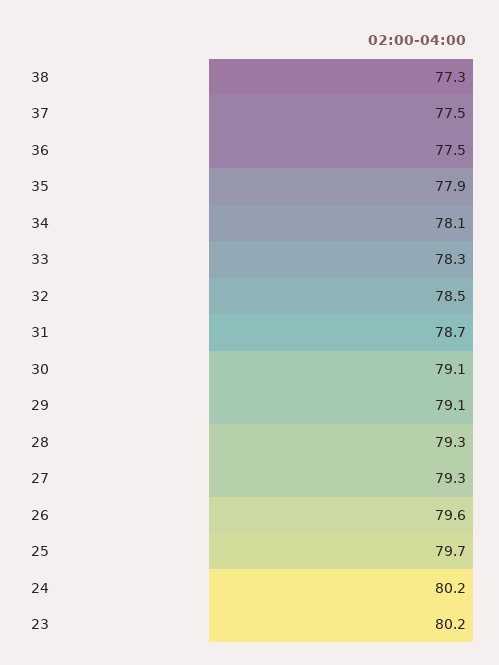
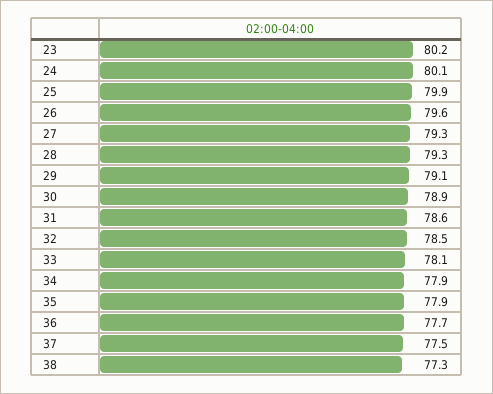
  {
    "38": 77.3,
    "37": 77.5,
-   "36": 77.5,
+   "36": 77.7,
    "35": 77.9,
-   "34": 78.1,
+   "34": 77.9,
-   "33": 78.3,
+   "33": 78.1,
    "32": 78.5,
-   "31": 78.7,
+   "31": 78.6,
-   "30": 79.1,
+   "30": 78.9,
    "29": 79.1,
    "28": 79.3,
    "27": 79.3,
    "26": 79.6,
-   "25": 79.7,
+   "25": 79.9,
-   "24": 80.2,
+   "24": 80.1,
    "23": 80.2
  }

